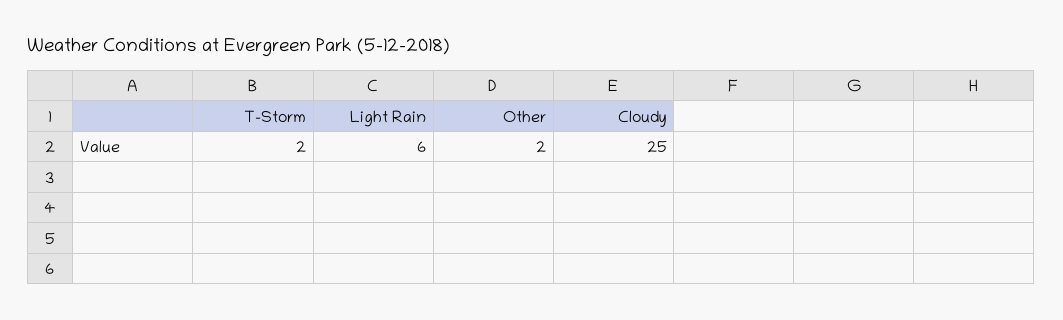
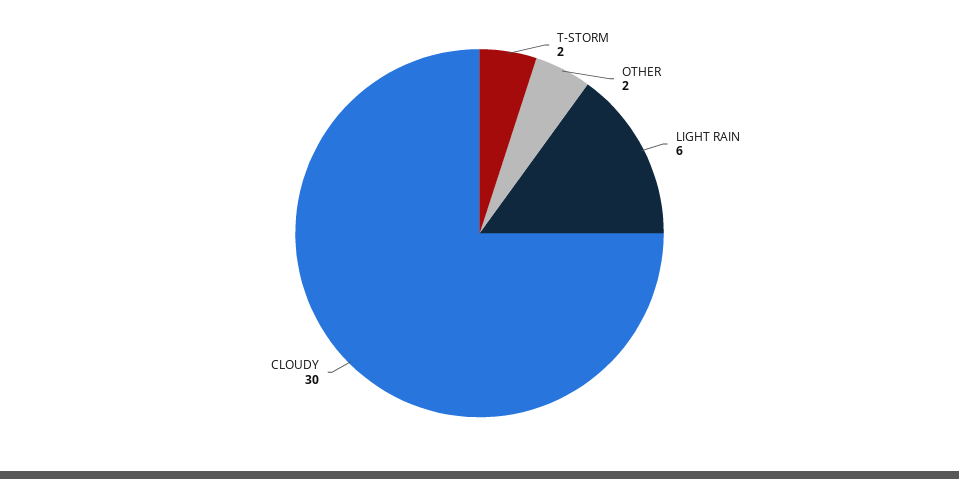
  {
    "T-Storm": 2,
    "Light Rain": 6,
    "Other": 2,
-   "Cloudy": 25
+   "Cloudy": 30
  }

